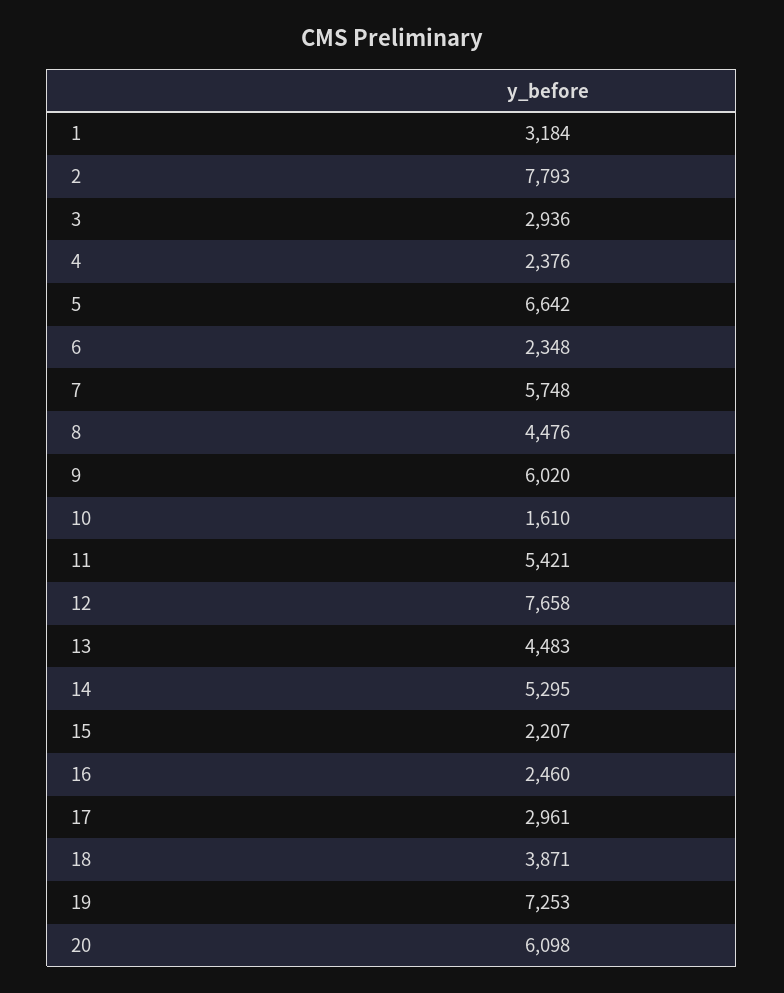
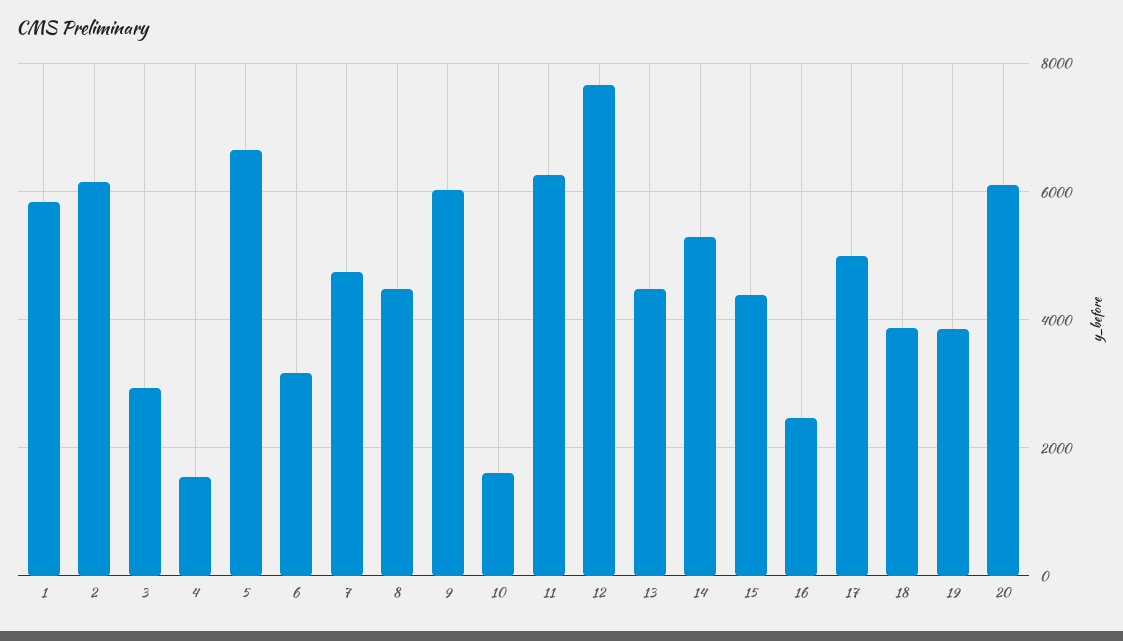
  {
-   "1": 3184,
+   "1": 5800,
-   "2": 7793,
+   "2": 6200,
    "3": 2936,
-   "4": 2376,
+   "4": 1600,
    "5": 6642,
-   "6": 2348,
+   "6": 3200,
-   "7": 5748,
+   "7": 4800,
    "8": 4476,
    "9": 6020,
    "10": 1610,
-   "11": 5421,
+   "11": 6200,
    "12": 7658,
    "13": 4483,
    "14": 5295,
-   "15": 2207,
+   "15": 4400,
    "16": 2460,
-   "17": 2961,
+   "17": 5000,
    "18": 3871,
-   "19": 7253,
+   "19": 3800,
    "20": 6098
  }

